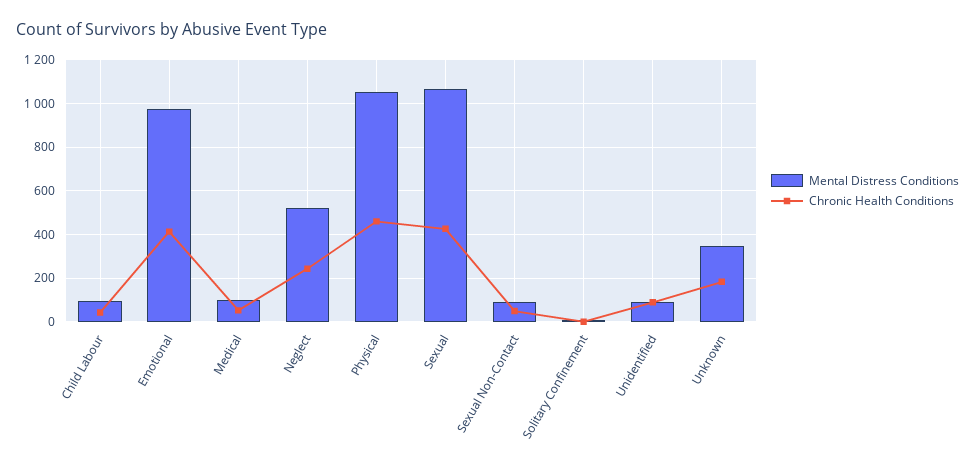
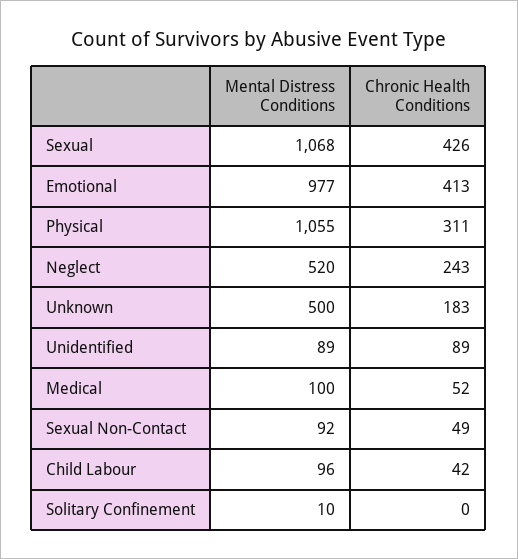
  {
    "Mental Distress Conditions": {
      "Child Labour": 96,
      "Emotional": 977,
      "Medical": 100,
      "Neglect": 520,
      "Physical": 1055,
      "Sexual": 1068,
      "Sexual Non-Contact": 92,
      "Solitary Confinement": 10,
      "Unidentified": 89,
-     "Unknown": 350
+     "Unknown": 500
    },
    "Chronic Health Conditions": {
      "Child Labour": 42,
      "Emotional": 413,
      "Medical": 52,
      "Neglect": 243,
-     "Physical": 450,
+     "Physical": 311,
      "Sexual": 426,
      "Sexual Non-Contact": 49,
      "Solitary Confinement": 0,
      "Unidentified": 89,
      "Unknown": 183
    }
  }

